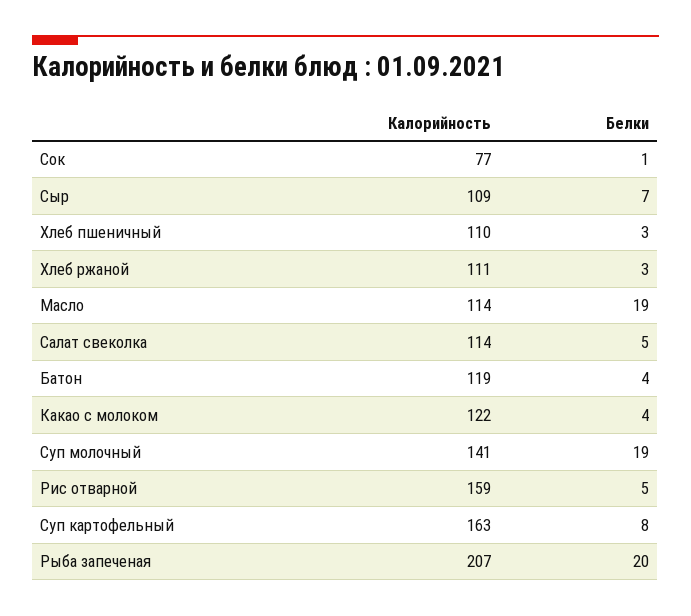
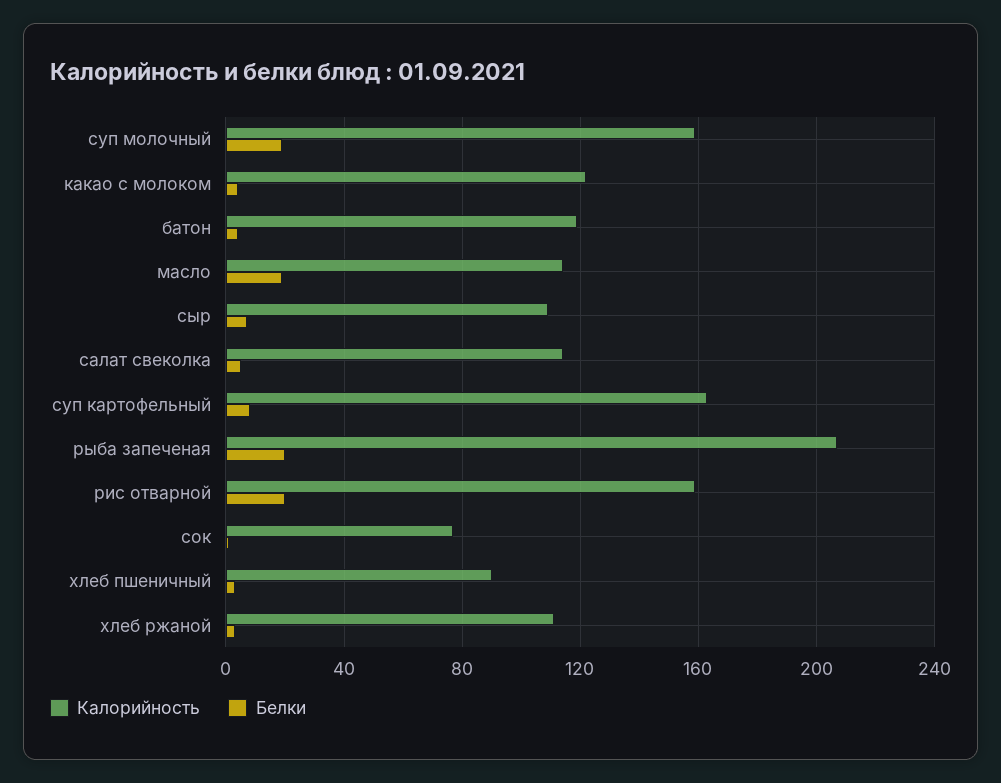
  {
    "Калорийность": {
      "Сок": 77,
      "Сыр": 109,
-     "Хлеб пшеничный": 110,
+     "Хлеб пшеничный": 90,
      "Хлеб ржаной": 111,
      "Масло": 114,
      "Салат свеколка": 114,
      "Батон": 119,
      "Какао с молоком": 122,
-     "Суп молочный": 141,
+     "Суп молочный": 160,
      "Рис отварной": 159,
      "Суп картофельный": 163,
      "Рыба запеченая": 207
    },
    "Белки": {
      "Сок": 1,
      "Сыр": 7,
      "Хлеб пшеничный": 3,
      "Хлеб ржаной": 3,
      "Масло": 19,
      "Салат свеколка": 5,
      "Батон": 4,
      "Какао с молоком": 4,
      "Суп молочный": 19,
-     "Рис отварной": 5,
+     "Рис отварной": 20,
      "Суп картофельный": 8,
      "Рыба запеченая": 20
    }
  }

